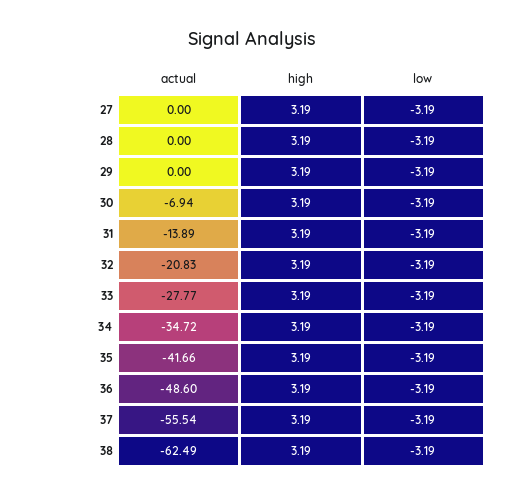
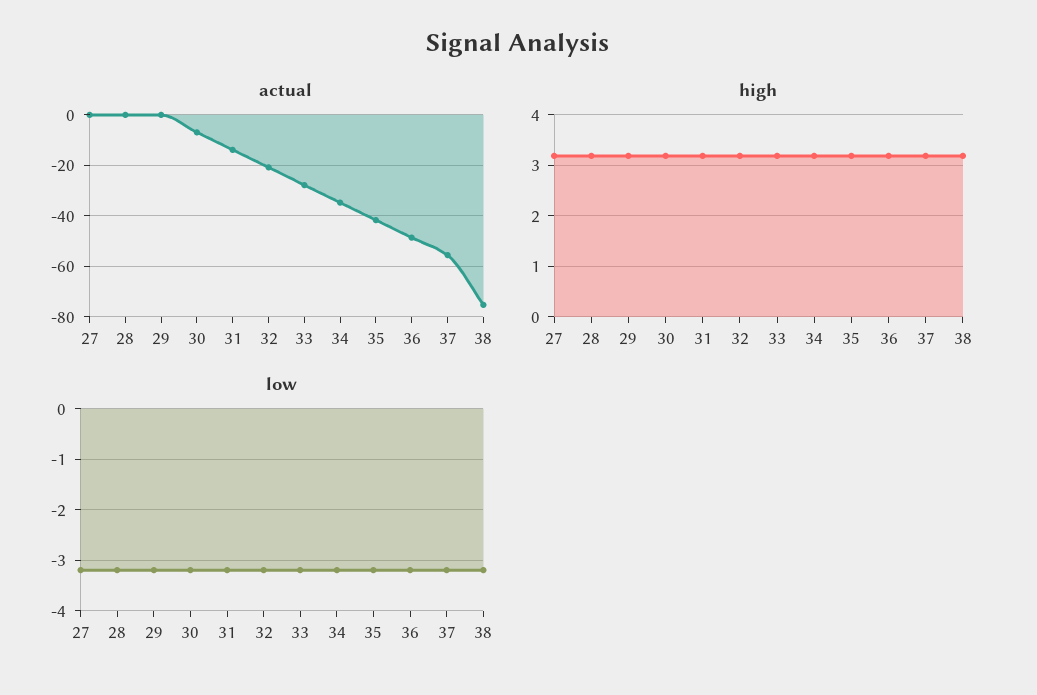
  {
    "actual": {
      "27": 0,
      "28": 0,
      "29": 0,
      "30": -6.94,
      "31": -13.89,
      "32": -20.83,
      "33": -27.77,
      "34": -34.72,
      "35": -41.66,
      "36": -48.6,
      "37": -55.54,
-     "38": -62.49
+     "38": -75
    },
    "high": {
      "27": 3.19,
      "28": 3.19,
      "29": 3.19,
      "30": 3.19,
      "31": 3.19,
      "32": 3.19,
      "33": 3.19,
      "34": 3.19,
      "35": 3.19,
      "36": 3.19,
      "37": 3.19,
      "38": 3.19
    },
    "low": {
      "27": -3.19,
      "28": -3.19,
      "29": -3.19,
      "30": -3.19,
      "31": -3.19,
      "32": -3.19,
      "33": -3.19,
      "34": -3.19,
      "35": -3.19,
      "36": -3.19,
      "37": -3.19,
      "38": -3.19
    }
  }

